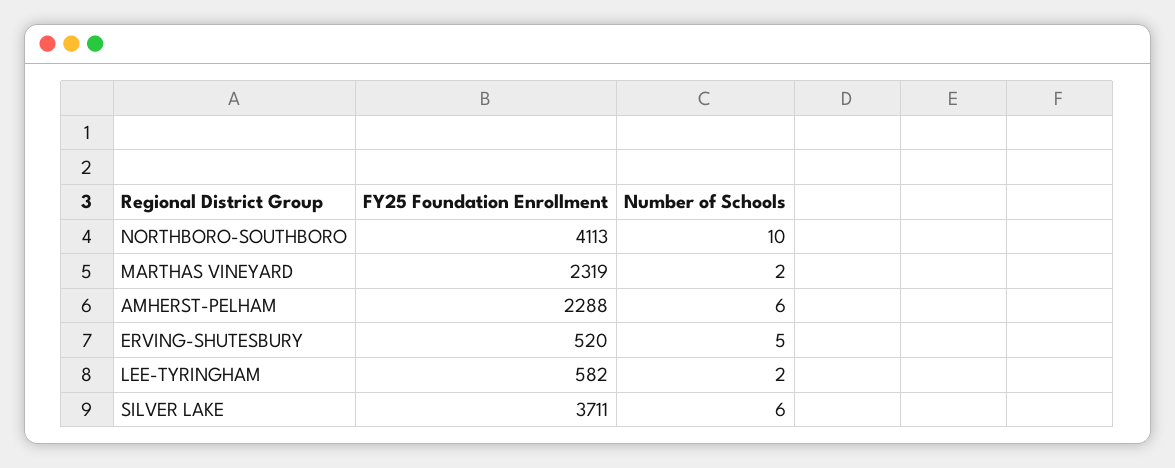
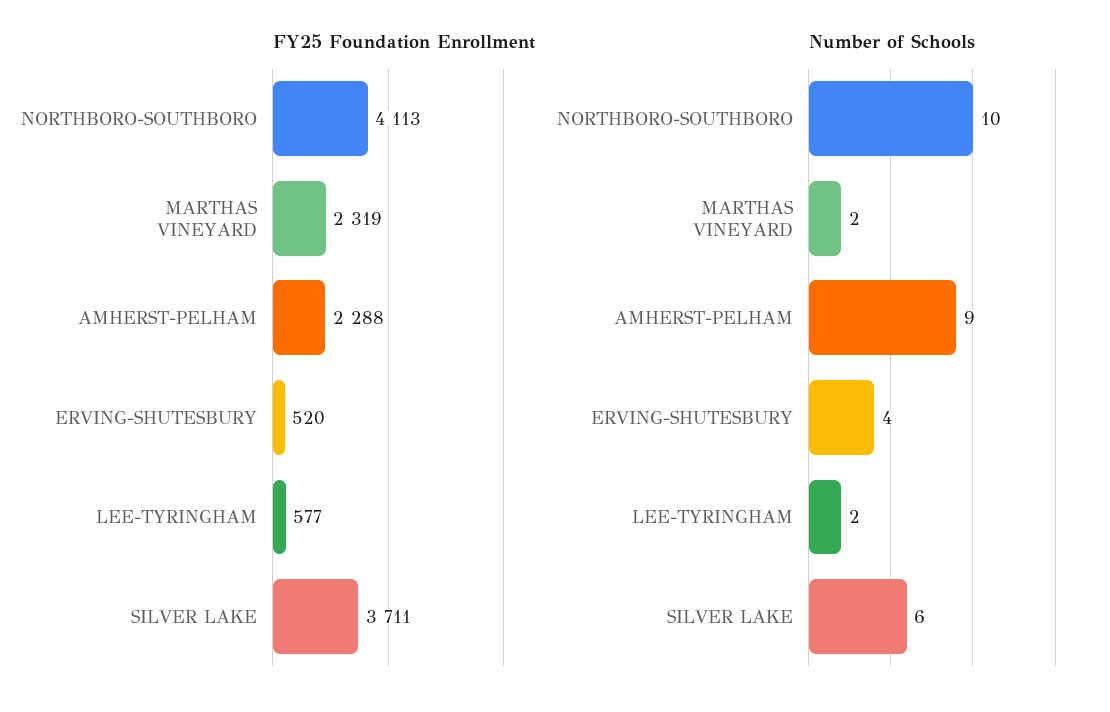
  {
    "FY25 Foundation Enrollment": {
      "NORTHBORO-SOUTHBORO": 4113,
      "MARTHAS VINEYARD": 2319,
      "AMHERST-PELHAM": 2288,
      "ERVING-SHUTESBURY": 520,
-     "LEE-TYRINGHAM": 582,
+     "LEE-TYRINGHAM": 577,
      "SILVER LAKE": 3711
    },
    "Number of Schools": {
      "NORTHBORO-SOUTHBORO": 10,
      "MARTHAS VINEYARD": 2,
-     "AMHERST-PELHAM": 6,
+     "AMHERST-PELHAM": 9,
-     "ERVING-SHUTESBURY": 5,
+     "ERVING-SHUTESBURY": 4,
      "LEE-TYRINGHAM": 2,
      "SILVER LAKE": 6
    }
  }

